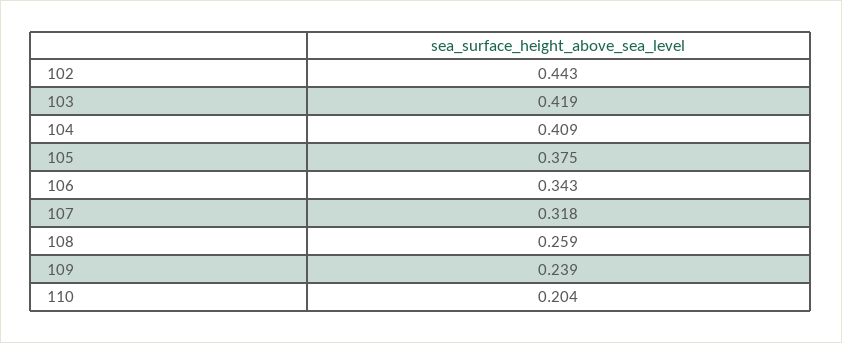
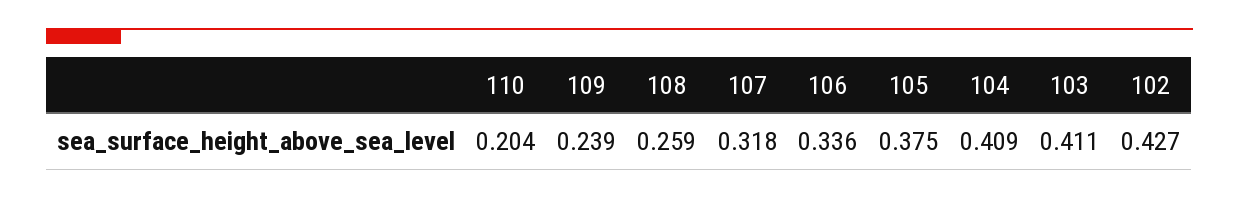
  {
-   "102": 0.443,
+   "102": 0.427,
-   "103": 0.419,
+   "103": 0.411,
    "104": 0.409,
    "105": 0.375,
-   "106": 0.343,
+   "106": 0.336,
    "107": 0.318,
    "108": 0.259,
    "109": 0.239,
    "110": 0.204
  }

